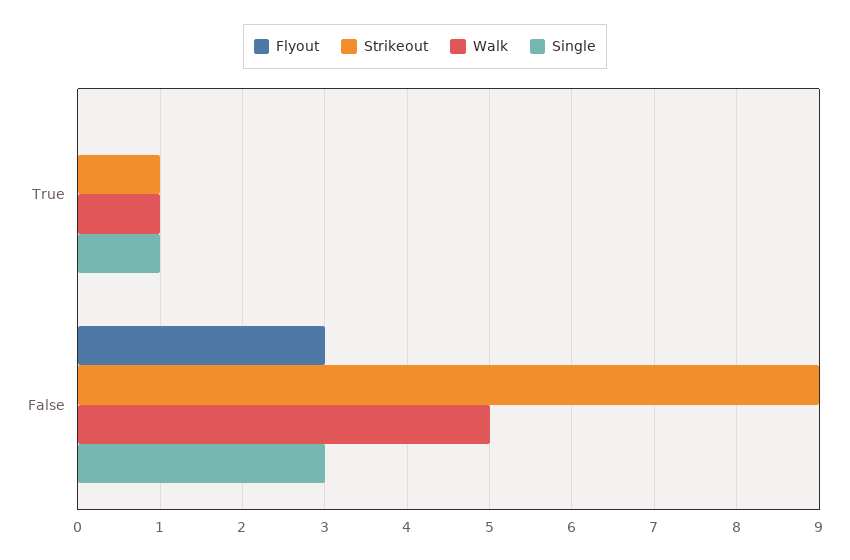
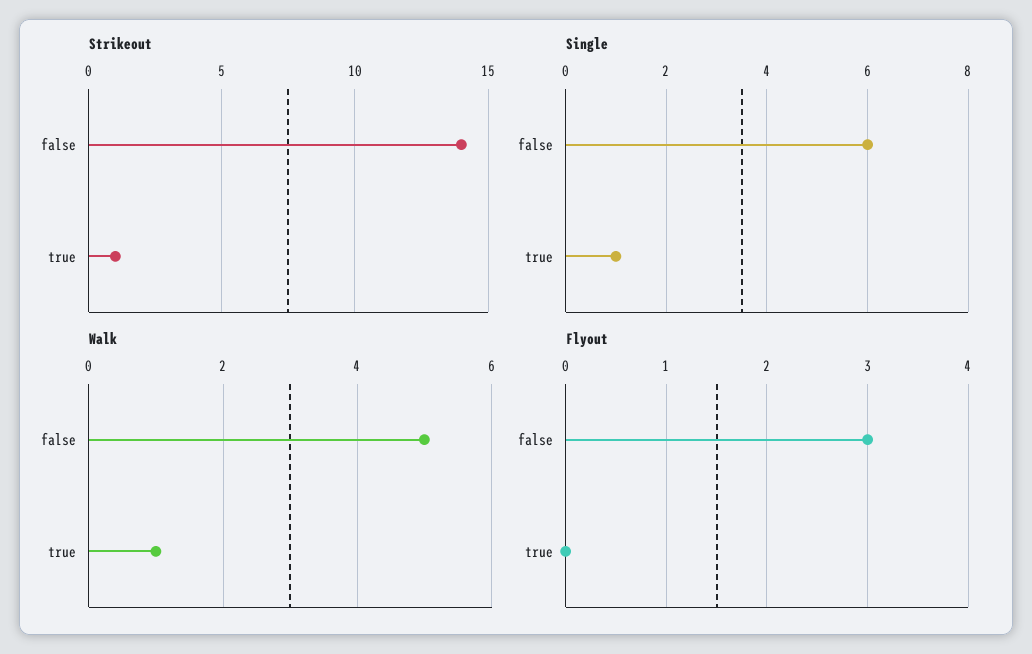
  {
    "Flyout": {
      "True": 0,
      "False": 3
    },
    "Strikeout": {
      "True": 1,
-     "False": 9
+     "False": 14
    },
    "Walk": {
      "True": 1,
      "False": 5
    },
    "Single": {
      "True": 1,
-     "False": 3
+     "False": 6
    }
  }

